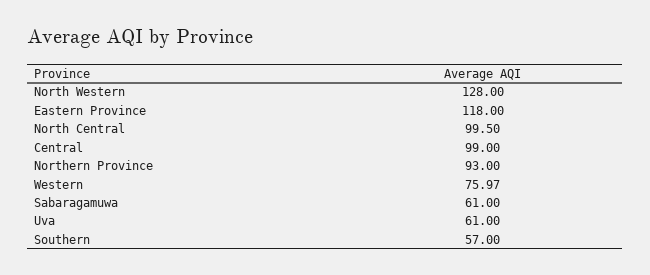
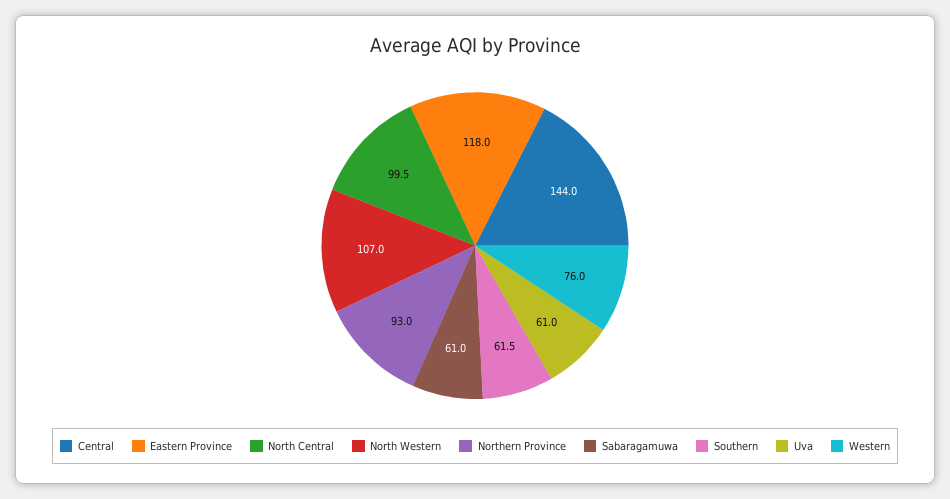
  {
-   "North Western": 128,
+   "North Western": 107,
    "Eastern Province": 118,
    "North Central": 99.5,
-   "Central": 99,
+   "Central": 144,
    "Northern Province": 93,
    "Western": 75.97,
    "Sabaragamuwa": 61,
    "Uva": 61,
-   "Southern": 57
+   "Southern": 61.5
  }

